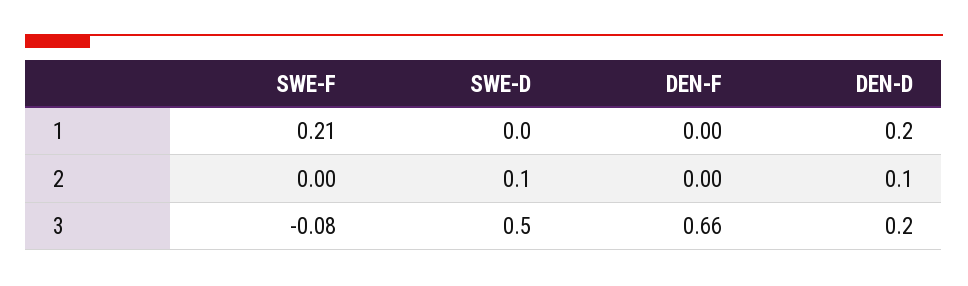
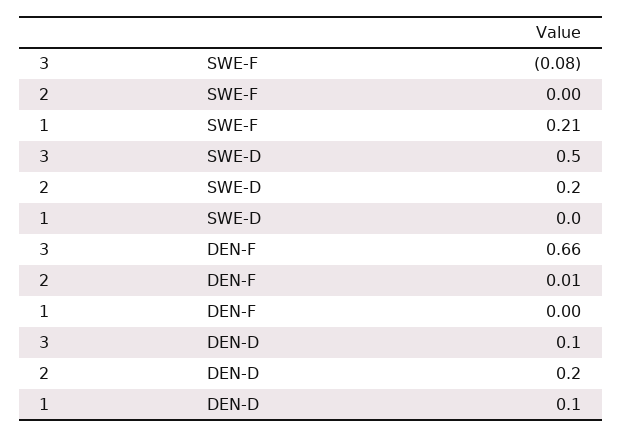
  {
    "SWE-F": {
      "1": 0.21,
      "2": 0,
      "3": -0.08
    },
    "SWE-D": {
      "1": 0,
-     "2": 0.1,
+     "2": 0.2,
      "3": 0.5
    },
    "DEN-F": {
      "1": 0,
-     "2": 0,
+     "2": 0.01,
      "3": 0.66
    },
    "DEN-D": {
-     "1": 0.2,
+     "1": 0.1,
-     "2": 0.1,
+     "2": 0.2,
-     "3": 0.2
+     "3": 0.1
    }
  }

